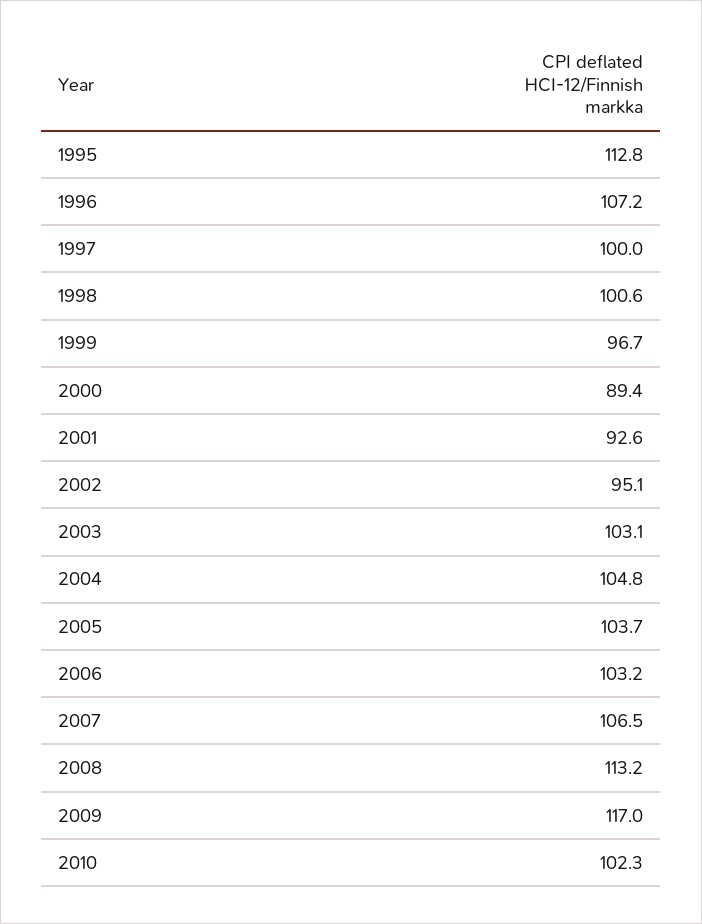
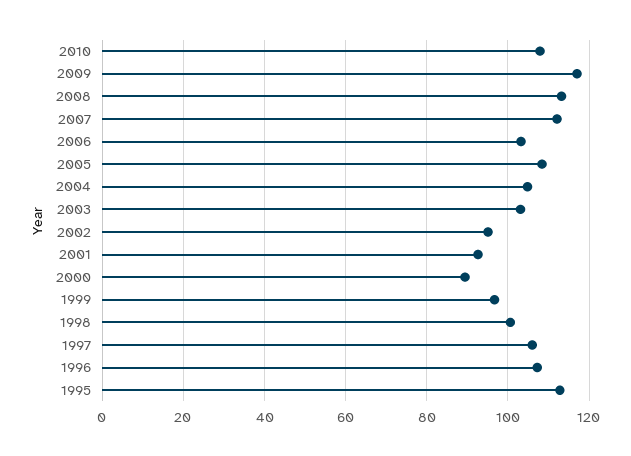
  {
    "1995": 112.8,
    "1996": 107.2,
-   "1997": 100,
+   "1997": 106,
    "1998": 100.6,
    "1999": 96.7,
    "2000": 89.4,
    "2001": 92.6,
    "2002": 95.1,
    "2003": 103.1,
    "2004": 104.8,
-   "2005": 103.7,
+   "2005": 108,
    "2006": 103.2,
-   "2007": 106.5,
+   "2007": 112,
    "2008": 113.2,
    "2009": 117,
-   "2010": 102.3
+   "2010": 108
  }

